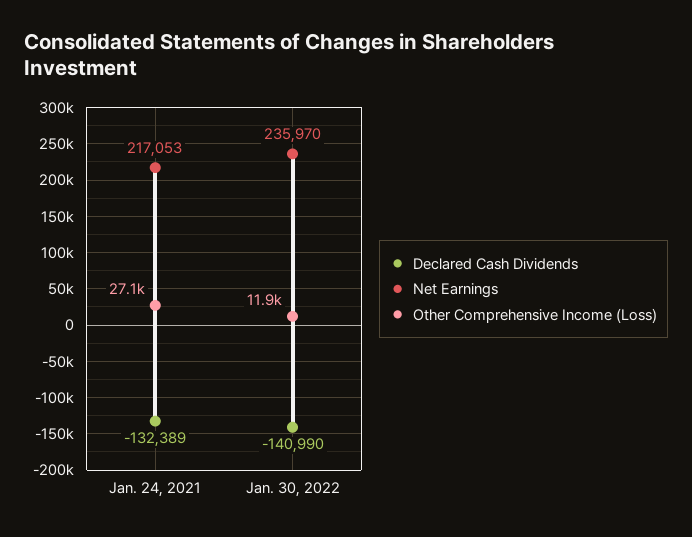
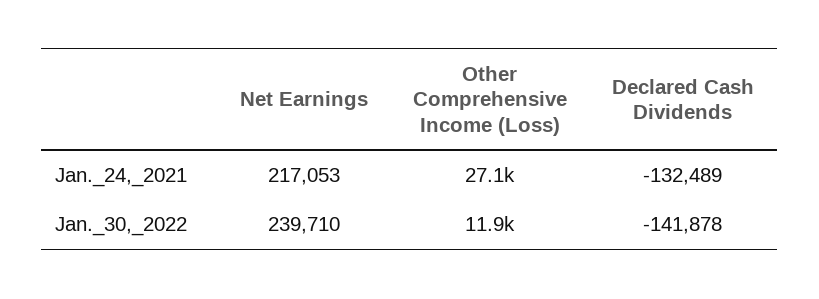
  {
    "Declared Cash Dividends": {
-     "Jan. 24, 2021": -132389,
+     "Jan. 24, 2021": -132489,
-     "Jan. 30, 2022": -140990
+     "Jan. 30, 2022": -141878
    },
    "Net Earnings": {
      "Jan. 24, 2021": 217053,
-     "Jan. 30, 2022": 235970
+     "Jan. 30, 2022": 239710
    },
    "Other Comprehensive Income (Loss)": {
      "Jan. 24, 2021": 27100,
      "Jan. 30, 2022": 11900
    }
  }

